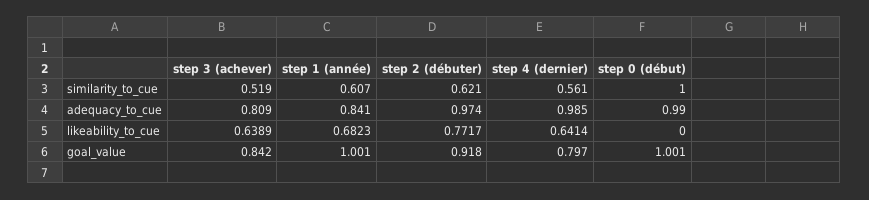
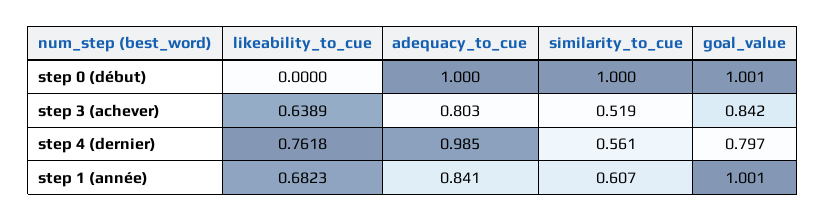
  {
    "step 3 (achever)": {
      "similarity_to_cue": 0.519,
-     "adequacy_to_cue": 0.809,
+     "adequacy_to_cue": 0.803,
      "likeability_to_cue": 0.6389,
      "goal_value": 0.842
    },
    "step 1 (année)": {
      "similarity_to_cue": 0.607,
      "adequacy_to_cue": 0.841,
      "likeability_to_cue": 0.6823,
      "goal_value": 1.001
    },
-   "step 2 (débuter)": {
-     "similarity_to_cue": 0.621,
-     "adequacy_to_cue": 0.974,
-     "likeability_to_cue": 0.7717,
-     "goal_value": 0.918
-   },
    "step 4 (dernier)": {
      "similarity_to_cue": 0.561,
      "adequacy_to_cue": 0.985,
-     "likeability_to_cue": 0.6414,
+     "likeability_to_cue": 0.7618,
      "goal_value": 0.797
    },
    "step 0 (début)": {
      "similarity_to_cue": 1,
-     "adequacy_to_cue": 0.99,
+     "adequacy_to_cue": 1,
      "likeability_to_cue": 0,
      "goal_value": 1.001
    }
  }

